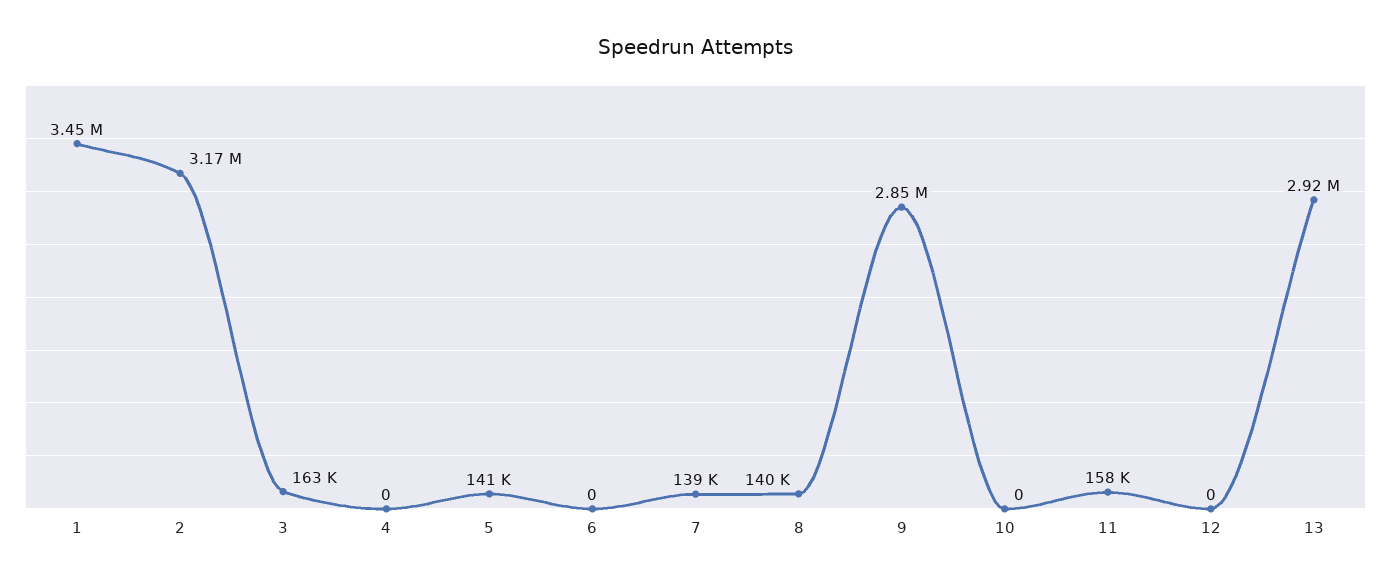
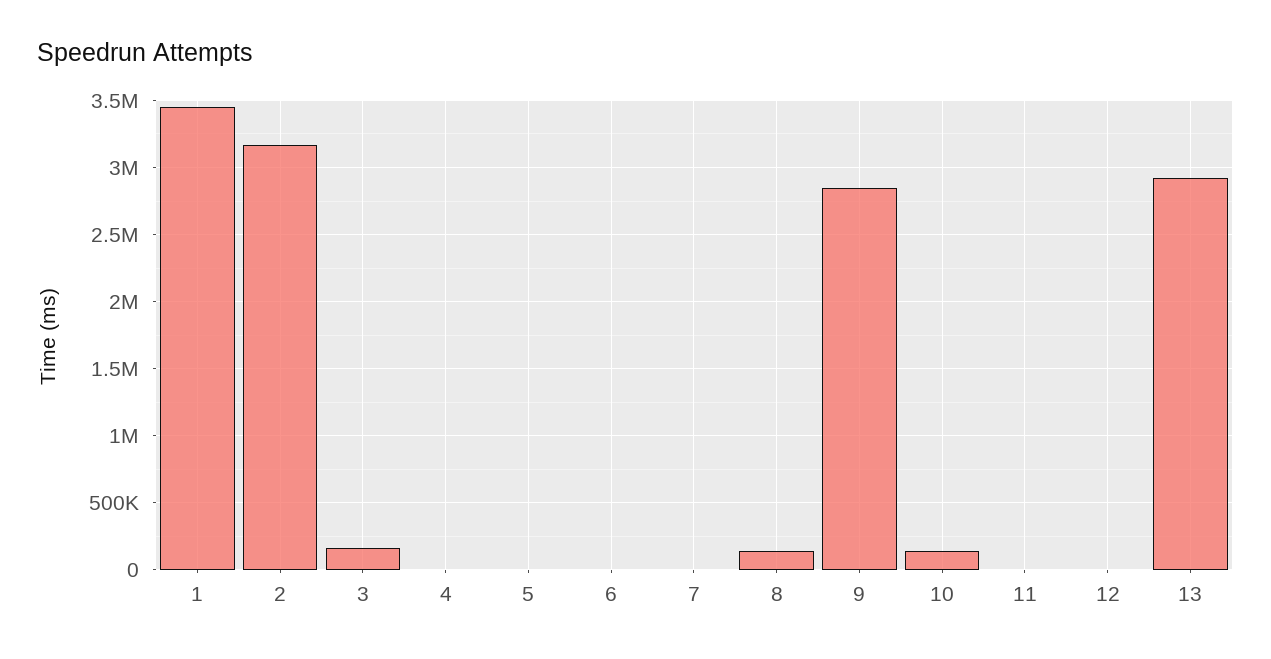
  {
    "1": 3450000,
    "2": 3170000,
    "3": 163000,
    "4": 0,
-   "5": 141000,
+   "5": 0,
    "6": 0,
-   "7": 139000,
+   "7": 0,
    "8": 140000,
    "9": 2850000,
-   "10": 0,
+   "10": 150000,
-   "11": 158000,
+   "11": 0,
    "12": 0,
    "13": 2920000
  }

